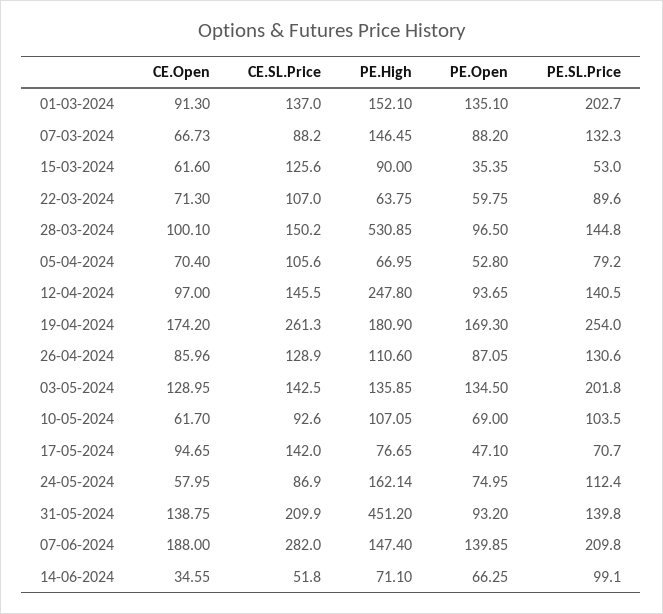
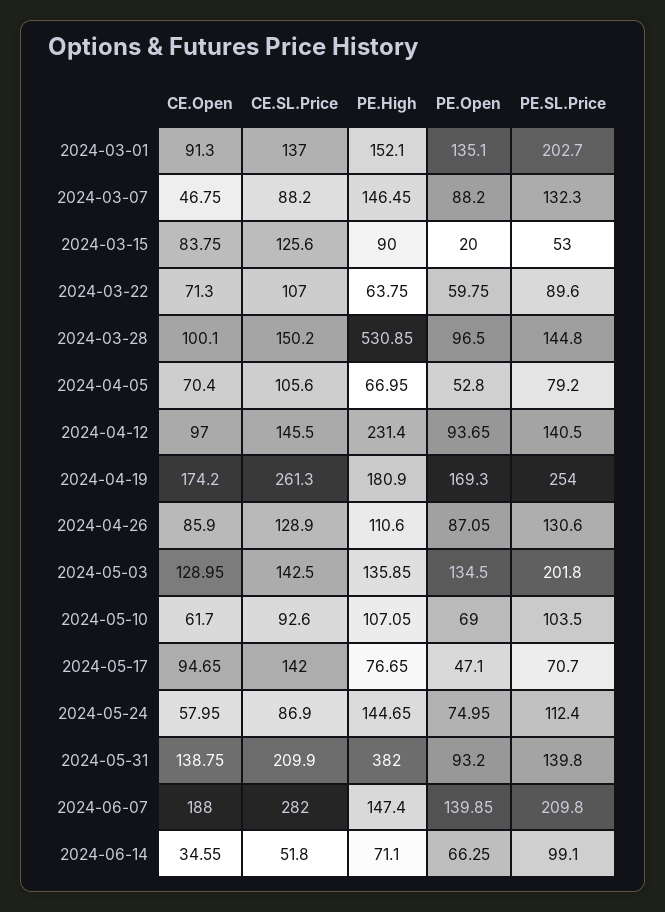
  {
    "CE.Open": {
      "01-03-2024": 91.3,
-     "07-03-2024": 66.73,
+     "07-03-2024": 46.75,
-     "15-03-2024": 61.6,
+     "15-03-2024": 83.75,
      "22-03-2024": 71.3,
      "28-03-2024": 100.1,
      "05-04-2024": 70.4,
      "12-04-2024": 97,
      "19-04-2024": 174.2,
-     "26-04-2024": 85.96,
+     "26-04-2024": 85.9,
      "03-05-2024": 128.95,
      "10-05-2024": 61.7,
      "17-05-2024": 94.65,
      "24-05-2024": 57.95,
      "31-05-2024": 138.75,
      "07-06-2024": 188,
      "14-06-2024": 34.55
    },
    "CE.SL.Price": {
      "01-03-2024": 137,
      "07-03-2024": 88.2,
      "15-03-2024": 125.6,
      "22-03-2024": 107,
      "28-03-2024": 150.2,
      "05-04-2024": 105.6,
      "12-04-2024": 145.5,
      "19-04-2024": 261.3,
      "26-04-2024": 128.9,
      "03-05-2024": 142.5,
      "10-05-2024": 92.6,
      "17-05-2024": 142,
      "24-05-2024": 86.9,
      "31-05-2024": 209.9,
      "07-06-2024": 282,
      "14-06-2024": 51.8
    },
    "PE.High": {
      "01-03-2024": 152.1,
      "07-03-2024": 146.45,
      "15-03-2024": 90,
      "22-03-2024": 63.75,
      "28-03-2024": 530.85,
      "05-04-2024": 66.95,
-     "12-04-2024": 247.8,
+     "12-04-2024": 231.4,
      "19-04-2024": 180.9,
      "26-04-2024": 110.6,
      "03-05-2024": 135.85,
      "10-05-2024": 107.05,
      "17-05-2024": 76.65,
-     "24-05-2024": 162.14,
+     "24-05-2024": 144.65,
-     "31-05-2024": 451.2,
+     "31-05-2024": 382,
      "07-06-2024": 147.4,
      "14-06-2024": 71.1
    },
    "PE.Open": {
      "01-03-2024": 135.1,
      "07-03-2024": 88.2,
-     "15-03-2024": 35.35,
+     "15-03-2024": 20,
      "22-03-2024": 59.75,
      "28-03-2024": 96.5,
      "05-04-2024": 52.8,
      "12-04-2024": 93.65,
      "19-04-2024": 169.3,
      "26-04-2024": 87.05,
      "03-05-2024": 134.5,
      "10-05-2024": 69,
      "17-05-2024": 47.1,
      "24-05-2024": 74.95,
      "31-05-2024": 93.2,
      "07-06-2024": 139.85,
      "14-06-2024": 66.25
    },
    "PE.SL.Price": {
      "01-03-2024": 202.7,
      "07-03-2024": 132.3,
      "15-03-2024": 53,
      "22-03-2024": 89.6,
      "28-03-2024": 144.8,
      "05-04-2024": 79.2,
      "12-04-2024": 140.5,
      "19-04-2024": 254,
      "26-04-2024": 130.6,
      "03-05-2024": 201.8,
      "10-05-2024": 103.5,
      "17-05-2024": 70.7,
      "24-05-2024": 112.4,
      "31-05-2024": 139.8,
      "07-06-2024": 209.8,
      "14-06-2024": 99.1
    }
  }

